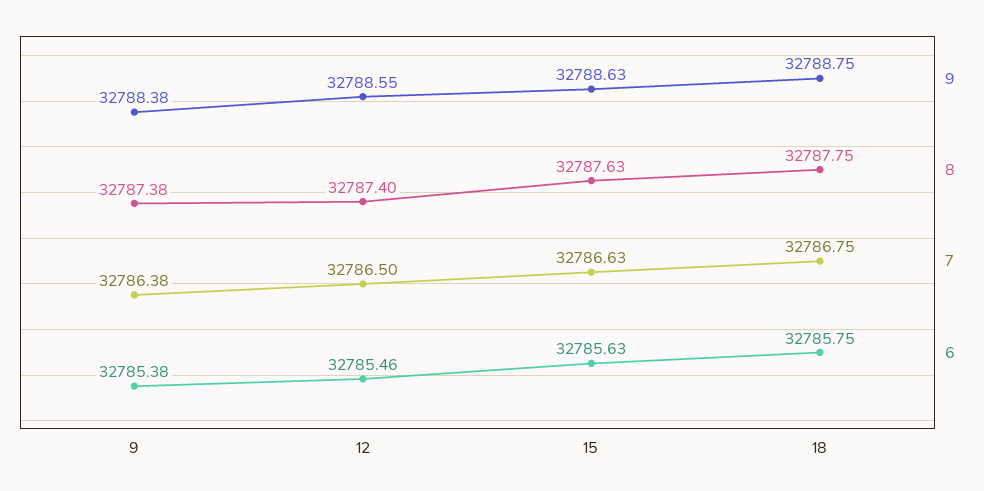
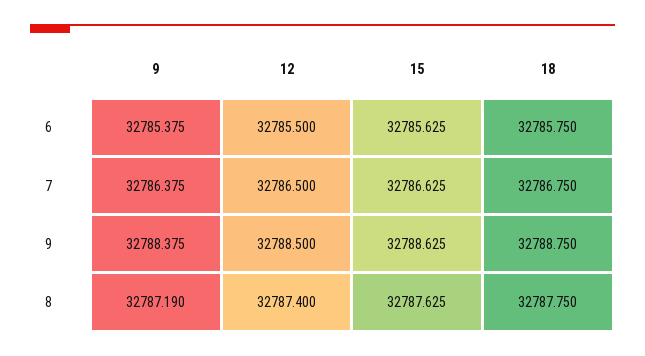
  {
    "9": {
      "9": 32788.375,
-     "12": 32788.55,
+     "12": 32788.5,
      "15": 32788.625,
      "18": 32788.75
    },
    "8": {
-     "9": 32787.38,
+     "9": 32787.19,
      "12": 32787.4,
      "15": 32787.625,
      "18": 32787.75
    },
    "7": {
      "9": 32786.375,
      "12": 32786.5,
      "15": 32786.625,
      "18": 32786.75
    },
    "6": {
      "9": 32785.375,
-     "12": 32785.46,
+     "12": 32785.5,
      "15": 32785.625,
      "18": 32785.75
    }
  }

